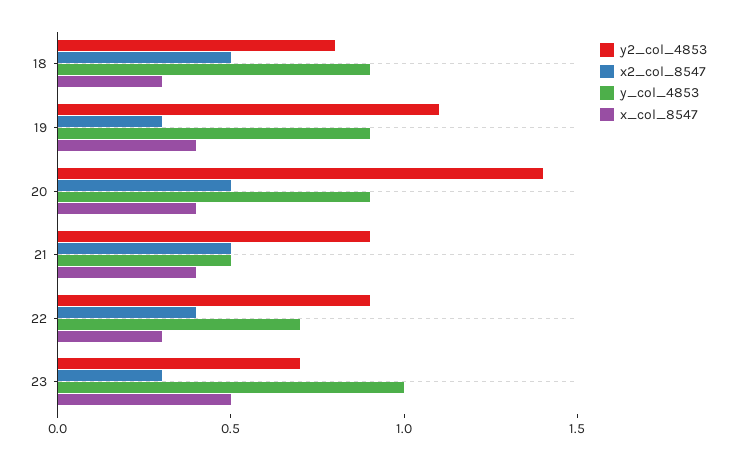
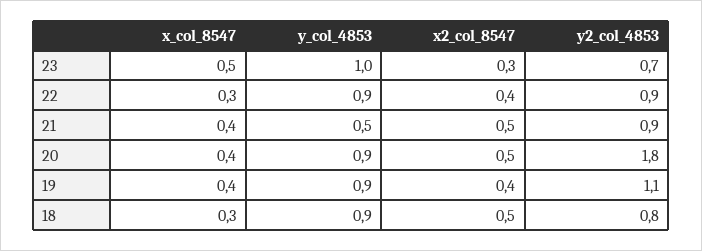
  {
    "y2_col_4853": {
      "18": 0.8,
      "19": 1.1,
-     "20": 1.4,
+     "20": 1.8,
      "21": 0.9,
      "22": 0.9,
      "23": 0.7
    },
    "x2_col_8547": {
      "18": 0.5,
-     "19": 0.3,
+     "19": 0.4,
      "20": 0.5,
      "21": 0.5,
      "22": 0.4,
      "23": 0.3
    },
    "y_col_4853": {
      "18": 0.9,
      "19": 0.9,
      "20": 0.9,
      "21": 0.5,
-     "22": 0.7,
+     "22": 0.9,
      "23": 1
    },
    "x_col_8547": {
      "18": 0.3,
      "19": 0.4,
      "20": 0.4,
      "21": 0.4,
      "22": 0.3,
      "23": 0.5
    }
  }

